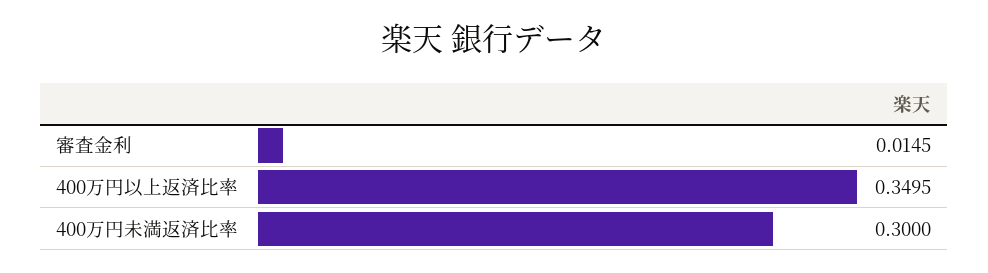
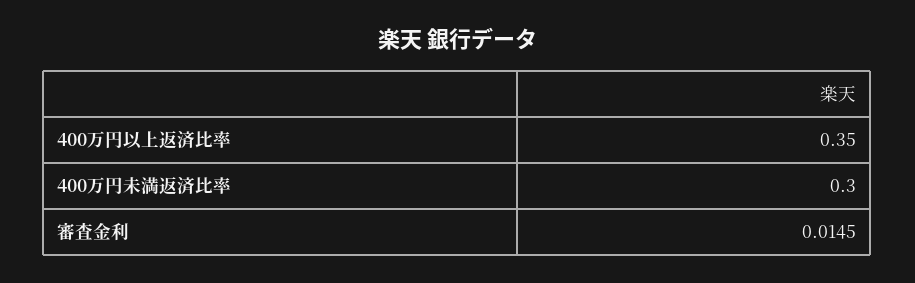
  {
    "審査金利": 0.0145,
-   "400万円以上返済比率": 0.3495,
+   "400万円以上返済比率": 0.35,
    "400万円未満返済比率": 0.3
  }

